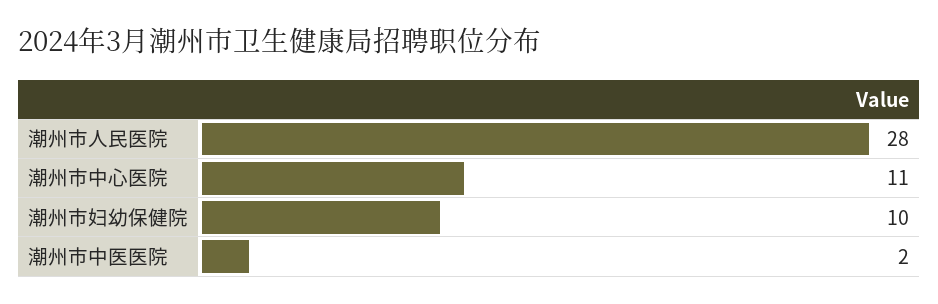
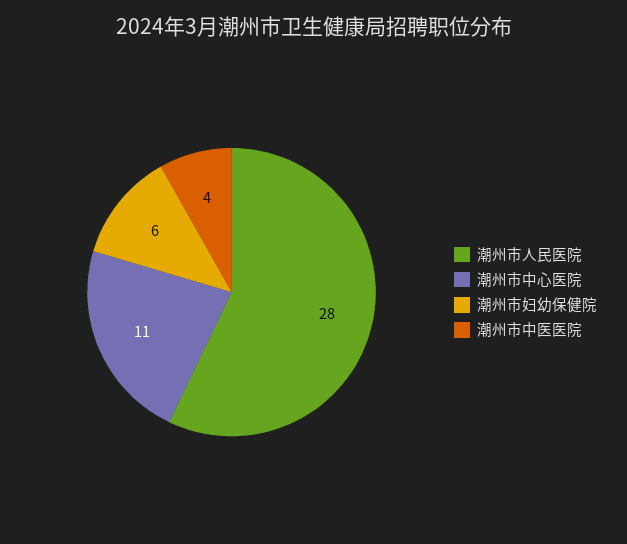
  {
    "潮州市人民医院": 28,
    "潮州市中心医院": 11,
-   "潮州市妇幼保健院": 10,
+   "潮州市妇幼保健院": 6,
-   "潮州市中医医院": 2
+   "潮州市中医医院": 4
  }

